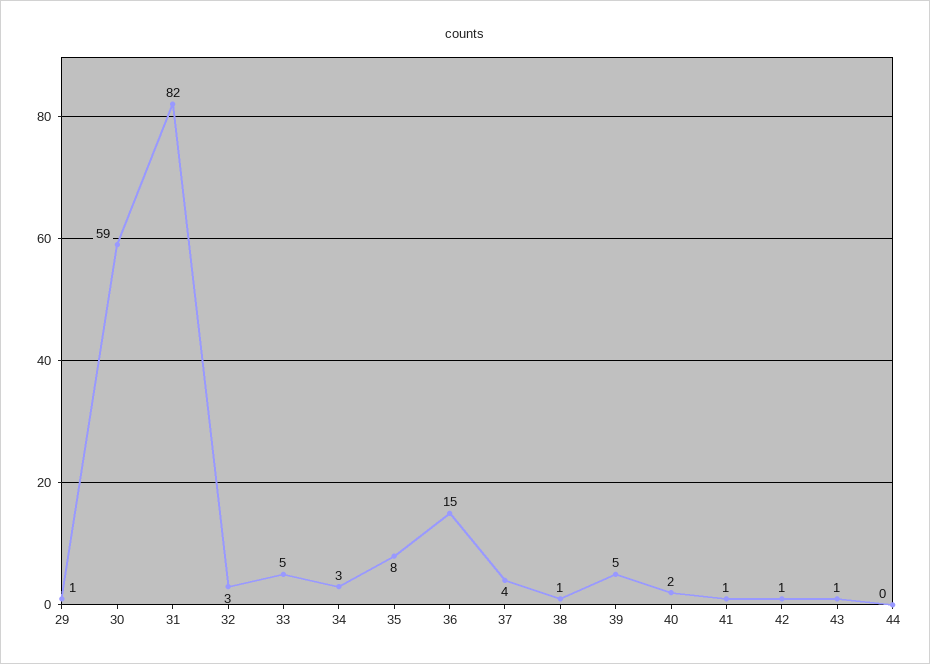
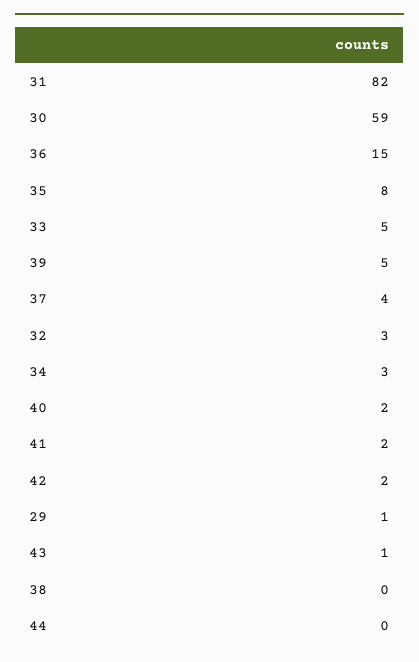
  {
    "29": 1,
    "30": 59,
    "31": 82,
    "32": 3,
    "33": 5,
    "34": 3,
    "35": 8,
    "36": 15,
    "37": 4,
-   "38": 1,
+   "38": 0,
    "39": 5,
    "40": 2,
-   "41": 1,
+   "41": 2,
-   "42": 1,
+   "42": 2,
    "43": 1,
    "44": 0
  }

